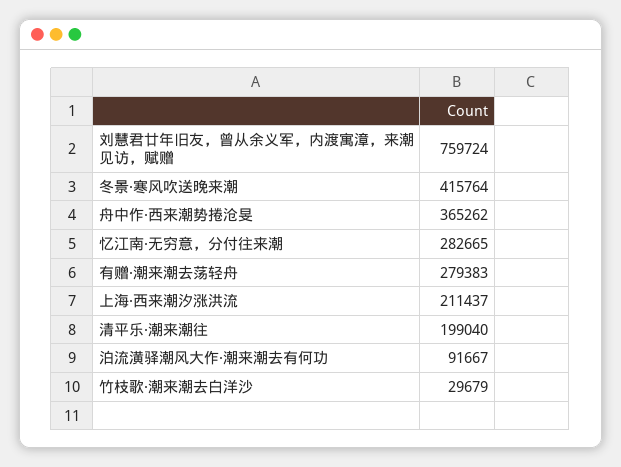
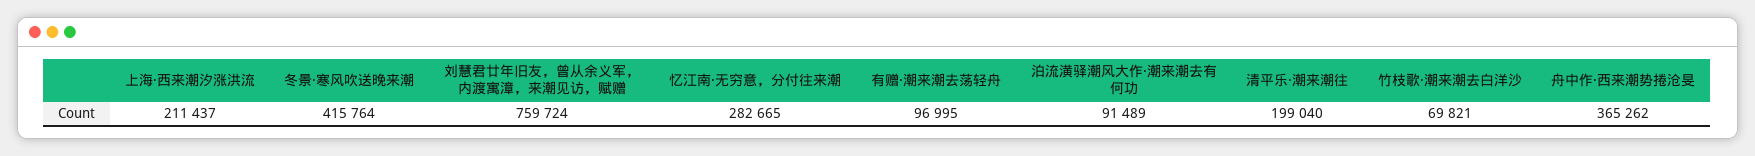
  {
    "刘慧君廿年旧友，曾从余义军，内渡寓漳，来潮见访，赋赠": 759724,
    "冬景·寒风吹送晚来潮": 415764,
    "舟中作·西来潮势捲沧旻": 365262,
    "忆江南·无穷意，分付往来潮": 282665,
-   "有赠·潮来潮去荡轻舟": 279383,
+   "有赠·潮来潮去荡轻舟": 96995,
    "上海·西来潮汐涨洪流": 211437,
    "清平乐·潮来潮往": 199040,
-   "泊流潢驿潮风大作·潮来潮去有何功": 91667,
+   "泊流潢驿潮风大作·潮来潮去有何功": 91489,
-   "竹枝歌·潮来潮去白洋沙": 29679
+   "竹枝歌·潮来潮去白洋沙": 69821
  }

